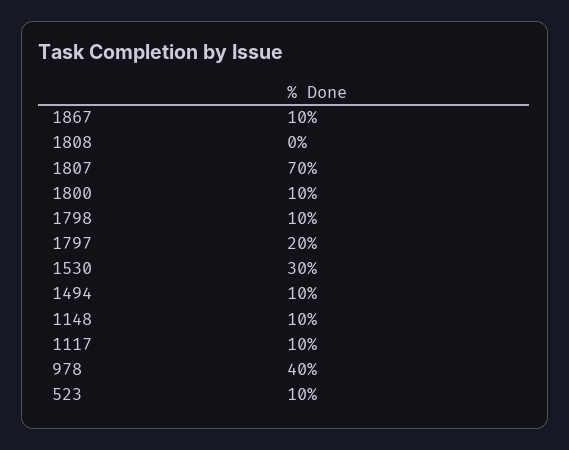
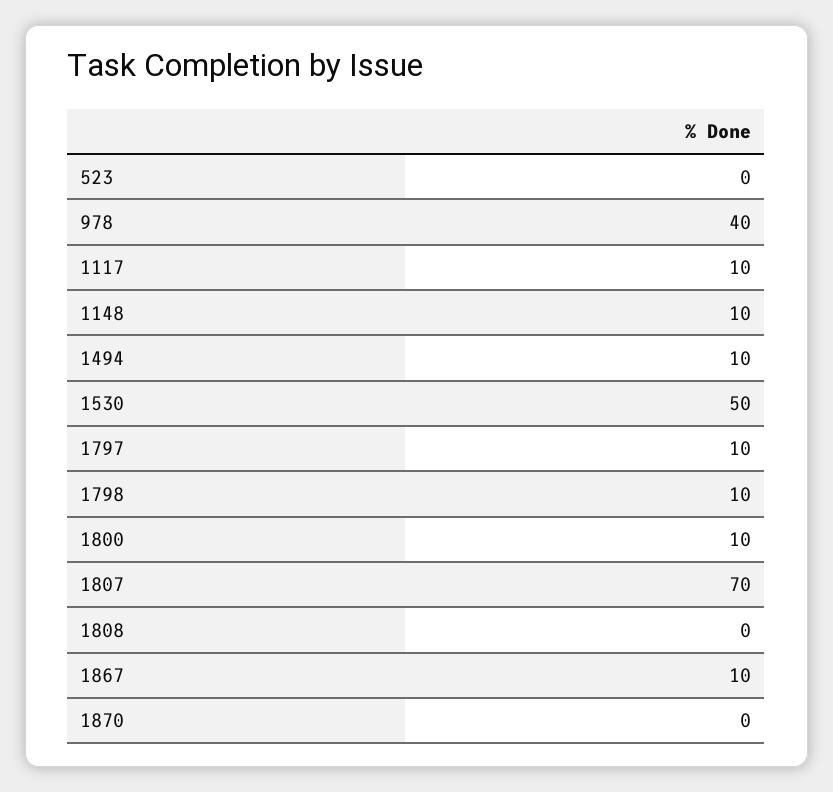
  {
    "1867": 10,
    "1808": 0,
    "1807": 70,
    "1800": 10,
    "1798": 10,
-   "1797": 20,
+   "1797": 10,
-   "1530": 30,
+   "1530": 50,
    "1494": 10,
    "1148": 10,
    "1117": 10,
    "978": 40,
-   "523": 10
+   "523": 0,
+   "1870": 0
  }

